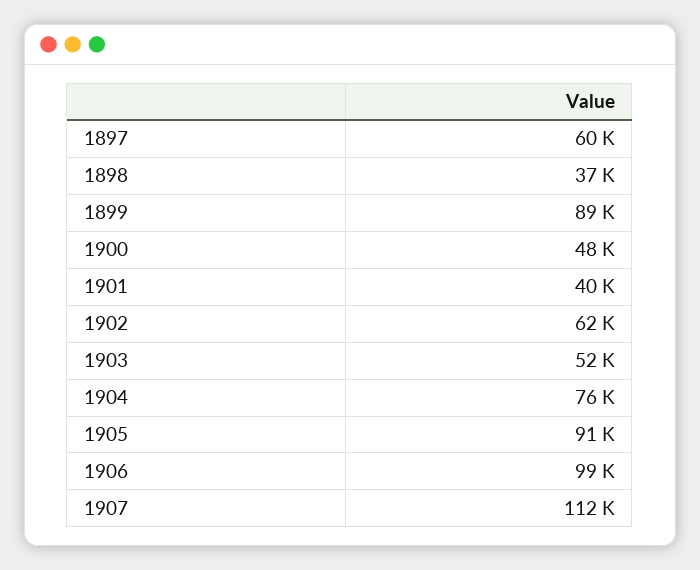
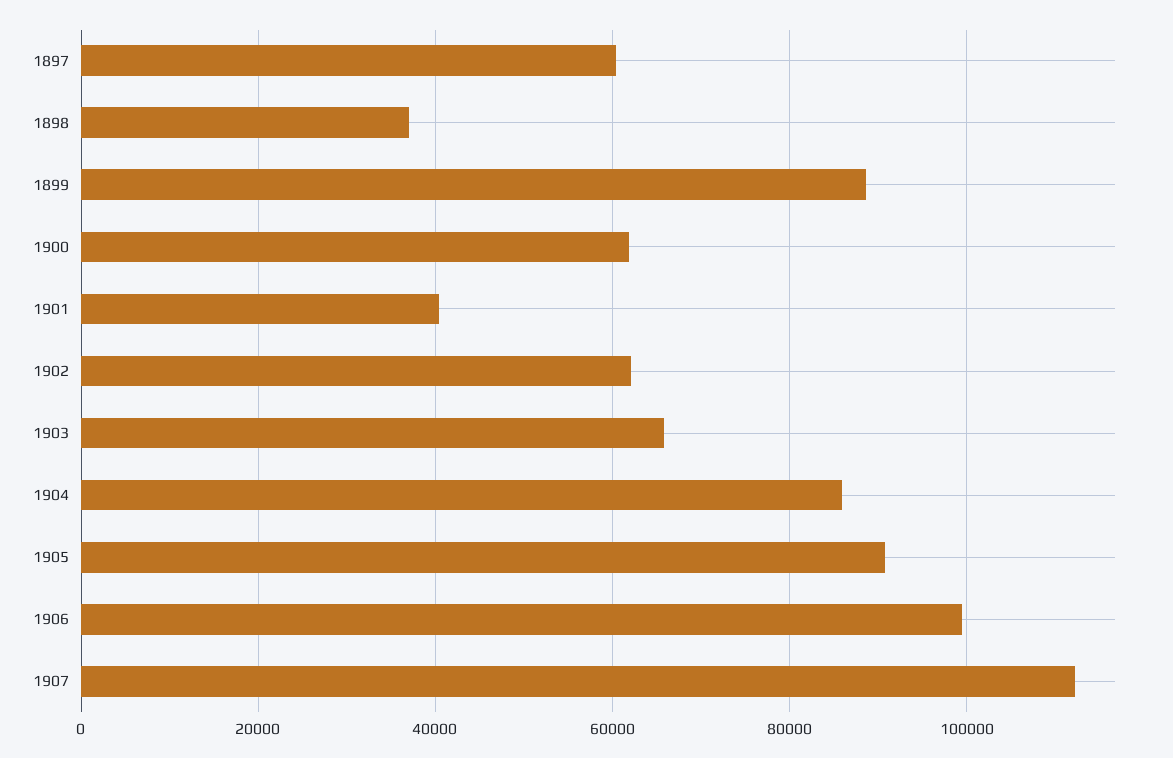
  {
    "1897": 60000,
    "1898": 37000,
    "1899": 89000,
-   "1900": 48000,
+   "1900": 62000,
    "1901": 40000,
    "1902": 62000,
-   "1903": 52000,
+   "1903": 66000,
-   "1904": 76000,
+   "1904": 86000,
    "1905": 91000,
    "1906": 99000,
    "1907": 112000
  }

